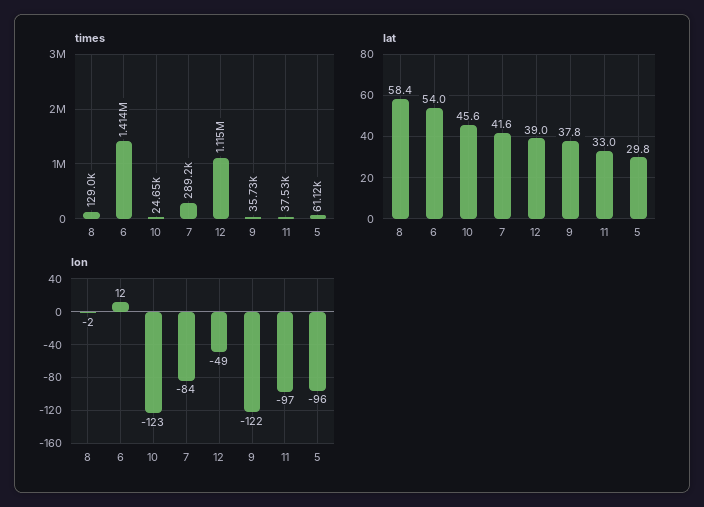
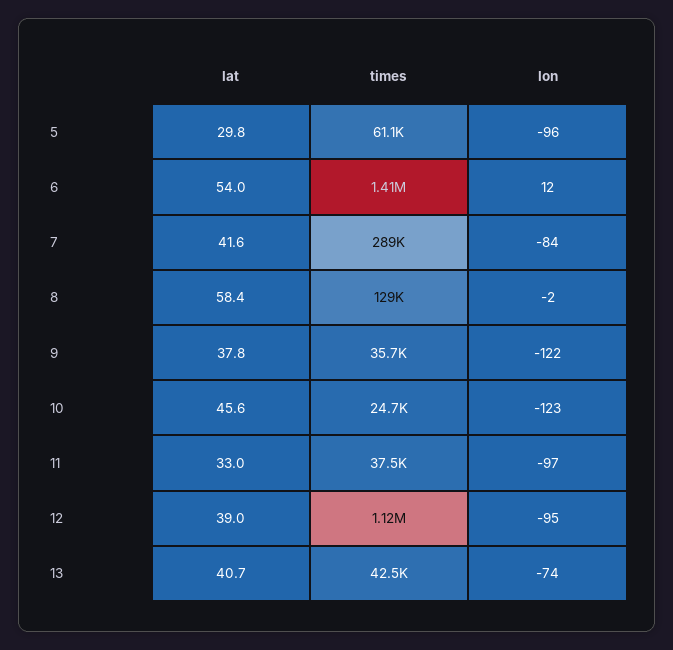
  {
    "times": {
      "8": 129000,
      "6": 1414000,
      "10": 24650,
      "7": 289200,
      "12": 1115000,
      "9": 35730,
      "11": 37530,
-     "5": 61120
+     "5": 61120,
+     "13": 42500
    },
    "lat": {
      "8": 58.4,
      "6": 54,
      "10": 45.6,
      "7": 41.6,
      "12": 39,
      "9": 37.8,
      "11": 33,
-     "5": 29.8
+     "5": 29.8,
+     "13": 40.7
    },
    "lon": {
      "8": -2,
      "6": 12,
      "10": -123,
      "7": -84,
-     "12": -49,
+     "12": -95,
      "9": -122,
      "11": -97,
-     "5": -96
+     "5": -96,
+     "13": -74
    }
  }

